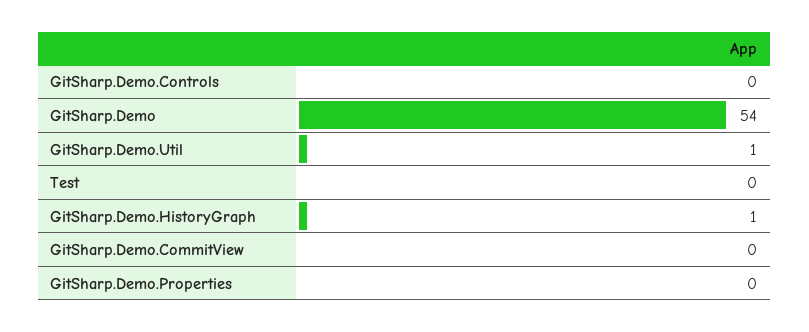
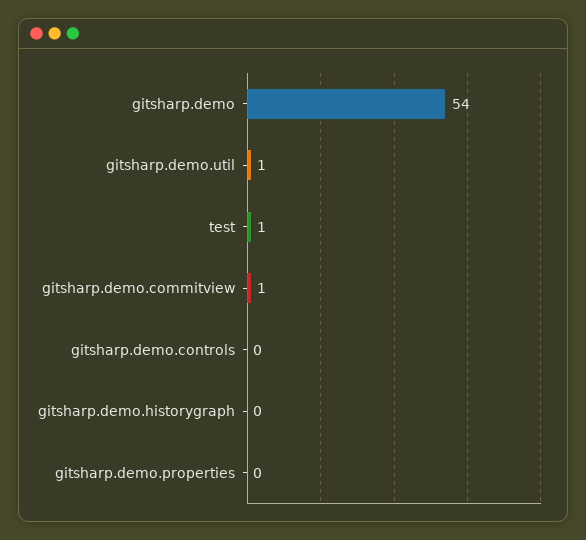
  {
    "GitSharp.Demo.Controls": 0,
    "GitSharp.Demo": 54,
    "GitSharp.Demo.Util": 1,
-   "Test": 0,
+   "Test": 1,
-   "GitSharp.Demo.HistoryGraph": 1,
+   "GitSharp.Demo.HistoryGraph": 0,
-   "GitSharp.Demo.CommitView": 0,
+   "GitSharp.Demo.CommitView": 1,
    "GitSharp.Demo.Properties": 0
  }

